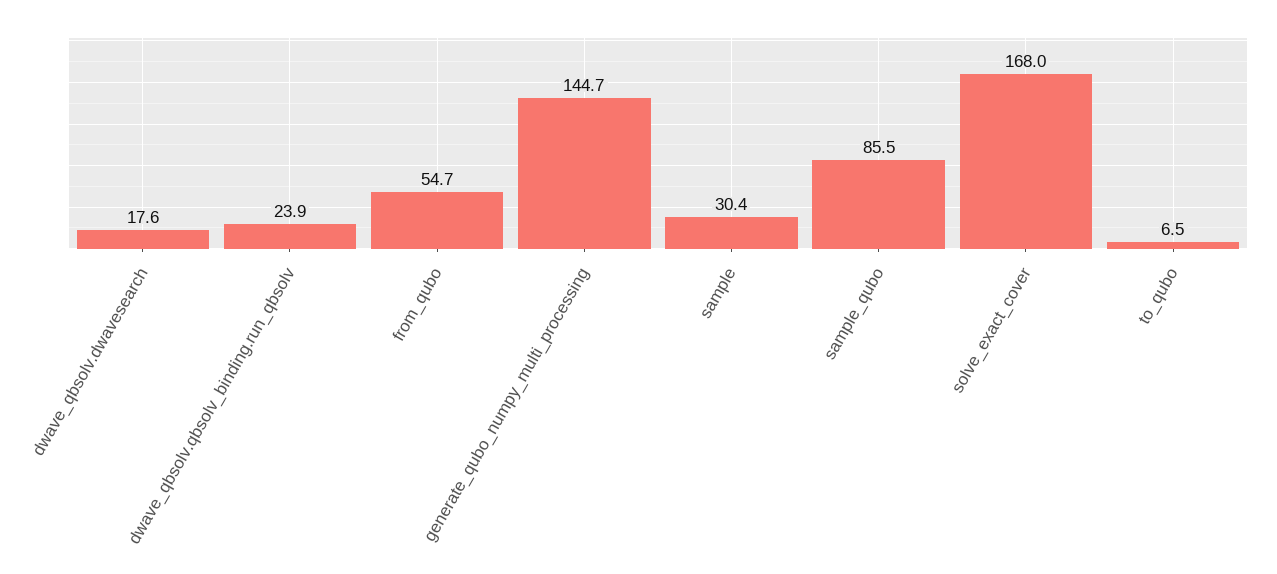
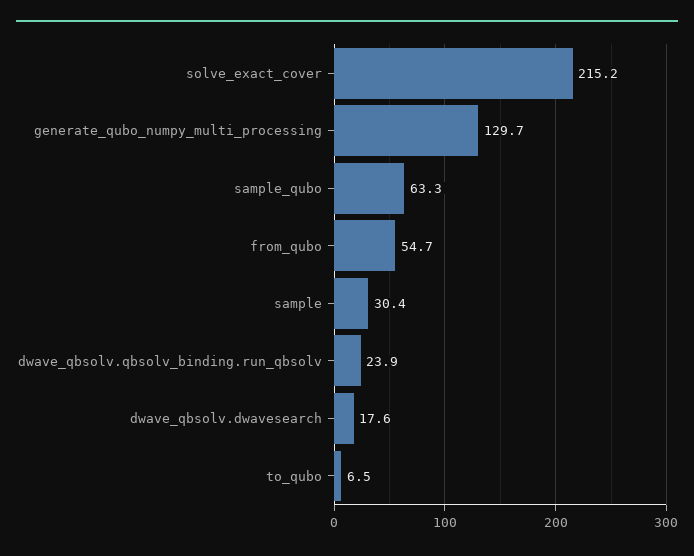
  {
    "dwave_qbsolv.dwavesearch": 17.6,
    "dwave_qbsolv.qbsolv_binding.run_qbsolv": 23.9,
    "from_qubo": 54.7,
-   "generate_qubo_numpy_multi_processing": 144.7,
+   "generate_qubo_numpy_multi_processing": 129.7,
    "sample": 30.4,
-   "sample_qubo": 85.5,
+   "sample_qubo": 63.3,
-   "solve_exact_cover": 168,
+   "solve_exact_cover": 215.2,
    "to_qubo": 6.5
  }

